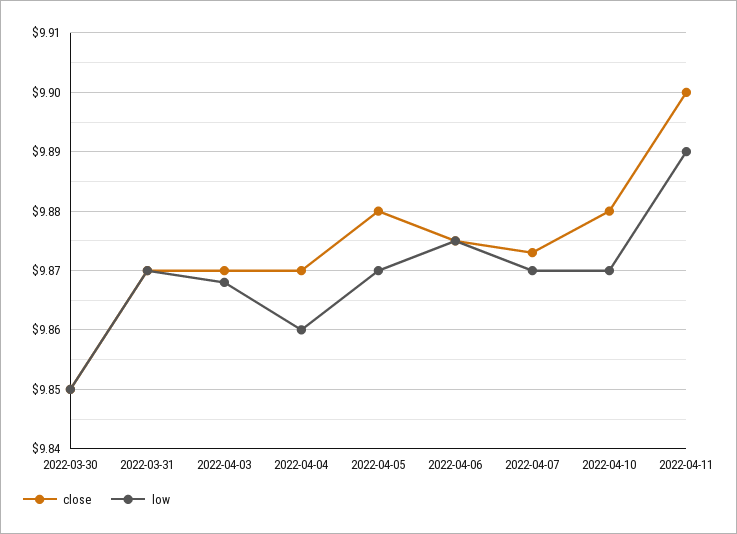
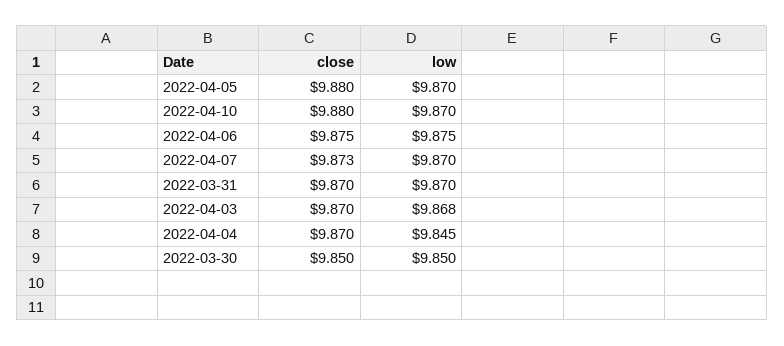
  {
    "close": {
      "2022-03-30": 9.85,
      "2022-03-31": 9.87,
      "2022-04-03": 9.87,
      "2022-04-04": 9.87,
      "2022-04-05": 9.88,
      "2022-04-06": 9.875,
      "2022-04-07": 9.873,
-     "2022-04-10": 9.88,
+     "2022-04-10": 9.88
-     "2022-04-11": 9.9
    },
    "low": {
      "2022-03-30": 9.85,
      "2022-03-31": 9.87,
      "2022-04-03": 9.868,
-     "2022-04-04": 9.86,
+     "2022-04-04": 9.845,
      "2022-04-05": 9.87,
      "2022-04-06": 9.875,
      "2022-04-07": 9.87,
-     "2022-04-10": 9.87,
+     "2022-04-10": 9.87
-     "2022-04-11": 9.89
    }
  }

